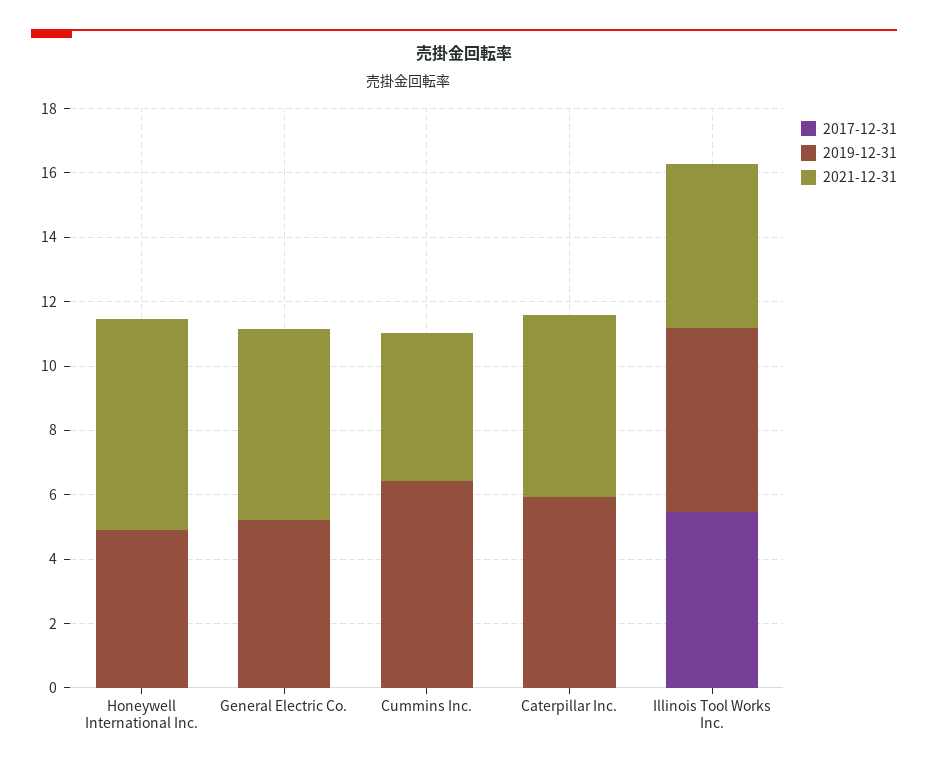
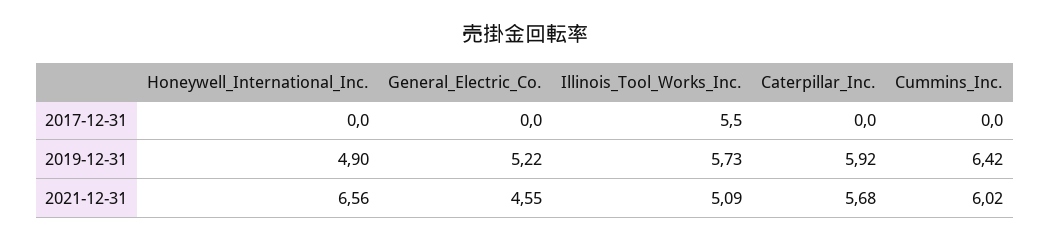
  {
    "2017-12-31": {
      "Honeywell International Inc.": 0,
      "General Electric Co.": 0,
      "Cummins Inc.": 0,
      "Caterpillar Inc.": 0,
      "Illinois Tool Works Inc.": 5.5
    },
    "2019-12-31": {
      "Honeywell International Inc.": 4.9,
      "General Electric Co.": 5.22,
      "Cummins Inc.": 6.42,
      "Caterpillar Inc.": 5.92,
      "Illinois Tool Works Inc.": 5.73
    },
    "2021-12-31": {
      "Honeywell International Inc.": 6.56,
-     "General Electric Co.": 6,
+     "General Electric Co.": 4.55,
-     "Cummins Inc.": 4.5,
+     "Cummins Inc.": 6.02,
      "Caterpillar Inc.": 5.68,
      "Illinois Tool Works Inc.": 5.09
    }
  }

